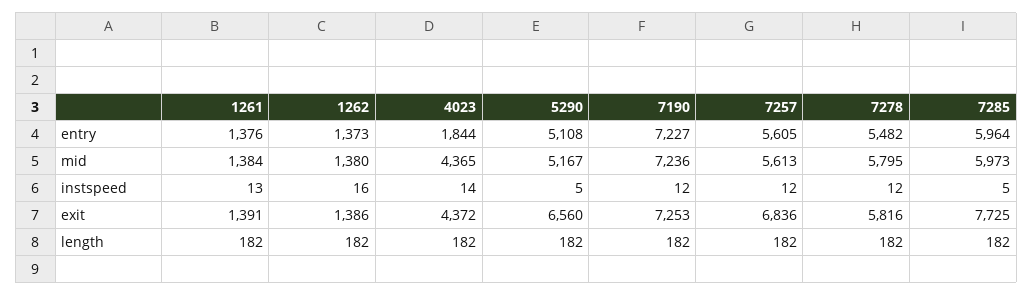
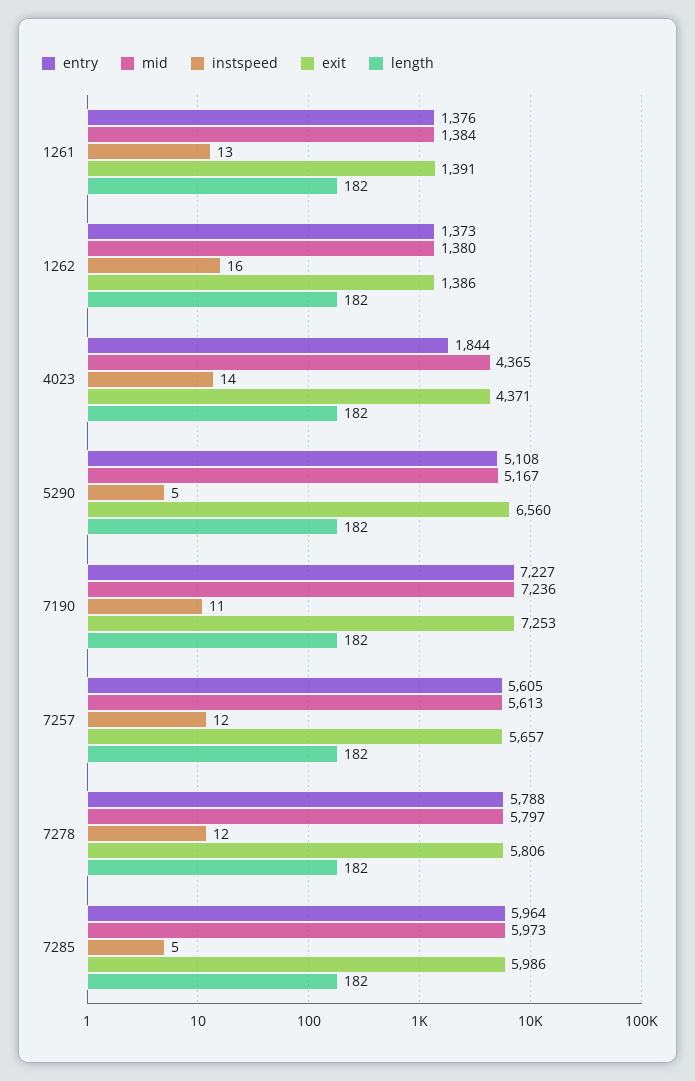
  {
    "entry": {
      "1261": 1376,
      "1262": 1373,
      "4023": 1844,
      "5290": 5108,
      "7190": 7227,
      "7257": 5605,
-     "7278": 5482,
+     "7278": 5788,
      "7285": 5964
    },
    "mid": {
      "1261": 1384,
      "1262": 1380,
      "4023": 4365,
      "5290": 5167,
      "7190": 7236,
      "7257": 5613,
-     "7278": 5795,
+     "7278": 5797,
      "7285": 5973
    },
    "instspeed": {
      "1261": 13,
      "1262": 16,
      "4023": 14,
      "5290": 5,
-     "7190": 12,
+     "7190": 11,
      "7257": 12,
      "7278": 12,
      "7285": 5
    },
    "exit": {
      "1261": 1391,
      "1262": 1386,
-     "4023": 4372,
+     "4023": 4371,
      "5290": 6560,
      "7190": 7253,
-     "7257": 6836,
+     "7257": 5657,
-     "7278": 5816,
+     "7278": 5806,
-     "7285": 7725
+     "7285": 5986
    },
    "length": {
      "1261": 182,
      "1262": 182,
      "4023": 182,
      "5290": 182,
      "7190": 182,
      "7257": 182,
      "7278": 182,
      "7285": 182
    }
  }

